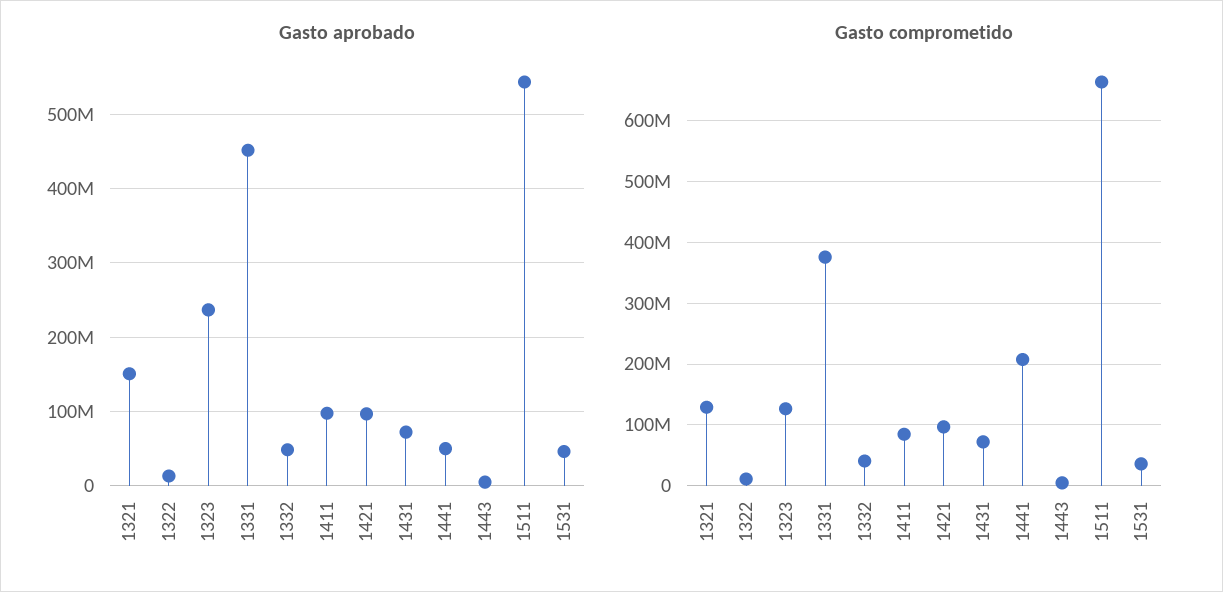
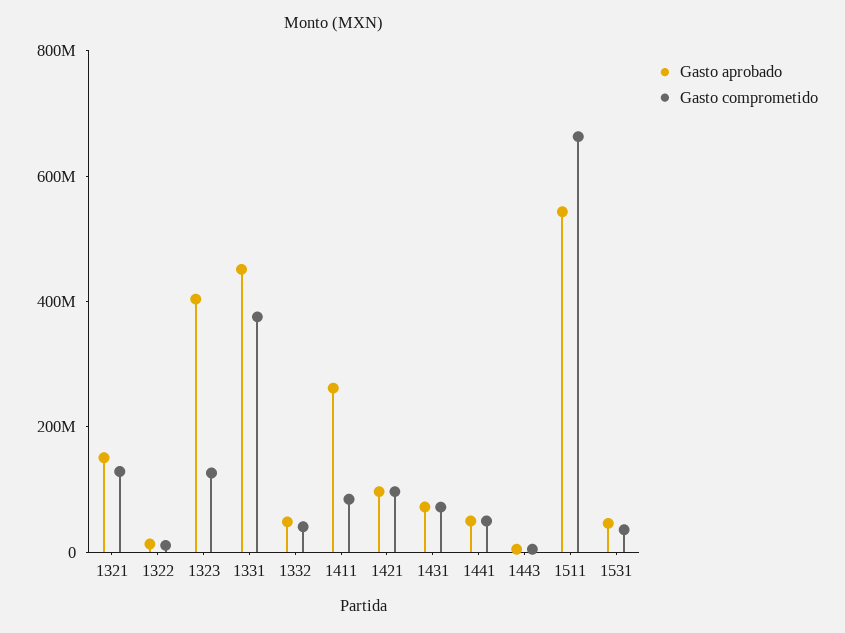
  {
    "Gasto aprobado": {
      "1321": 150000000,
      "1322": 10000000,
-     "1323": 240000000,
+     "1323": 400000000,
      "1331": 450000000,
      "1332": 50000000,
-     "1411": 100000000,
+     "1411": 250000000,
      "1421": 100000000,
      "1431": 70000000,
      "1441": 50000000,
      "1443": 0,
      "1511": 540000000,
      "1531": 50000000
    },
    "Gasto comprometido": {
      "1321": 130000000,
      "1322": 10000000,
      "1323": 130000000,
      "1331": 380000000,
      "1332": 40000000,
      "1411": 80000000,
      "1421": 100000000,
      "1431": 70000000,
-     "1441": 210000000,
+     "1441": 50000000,
      "1443": 0,
      "1511": 660000000,
      "1531": 40000000
    }
  }

